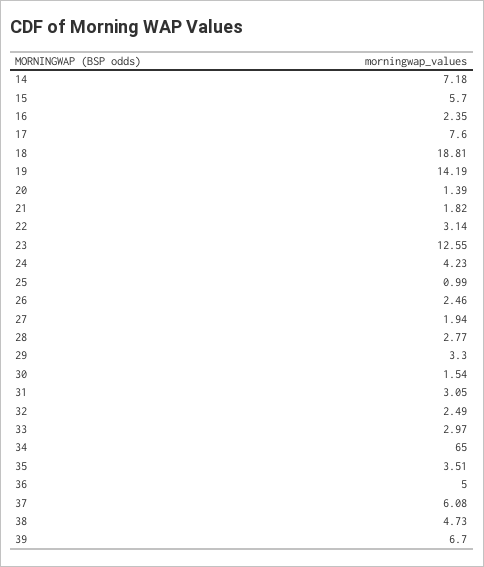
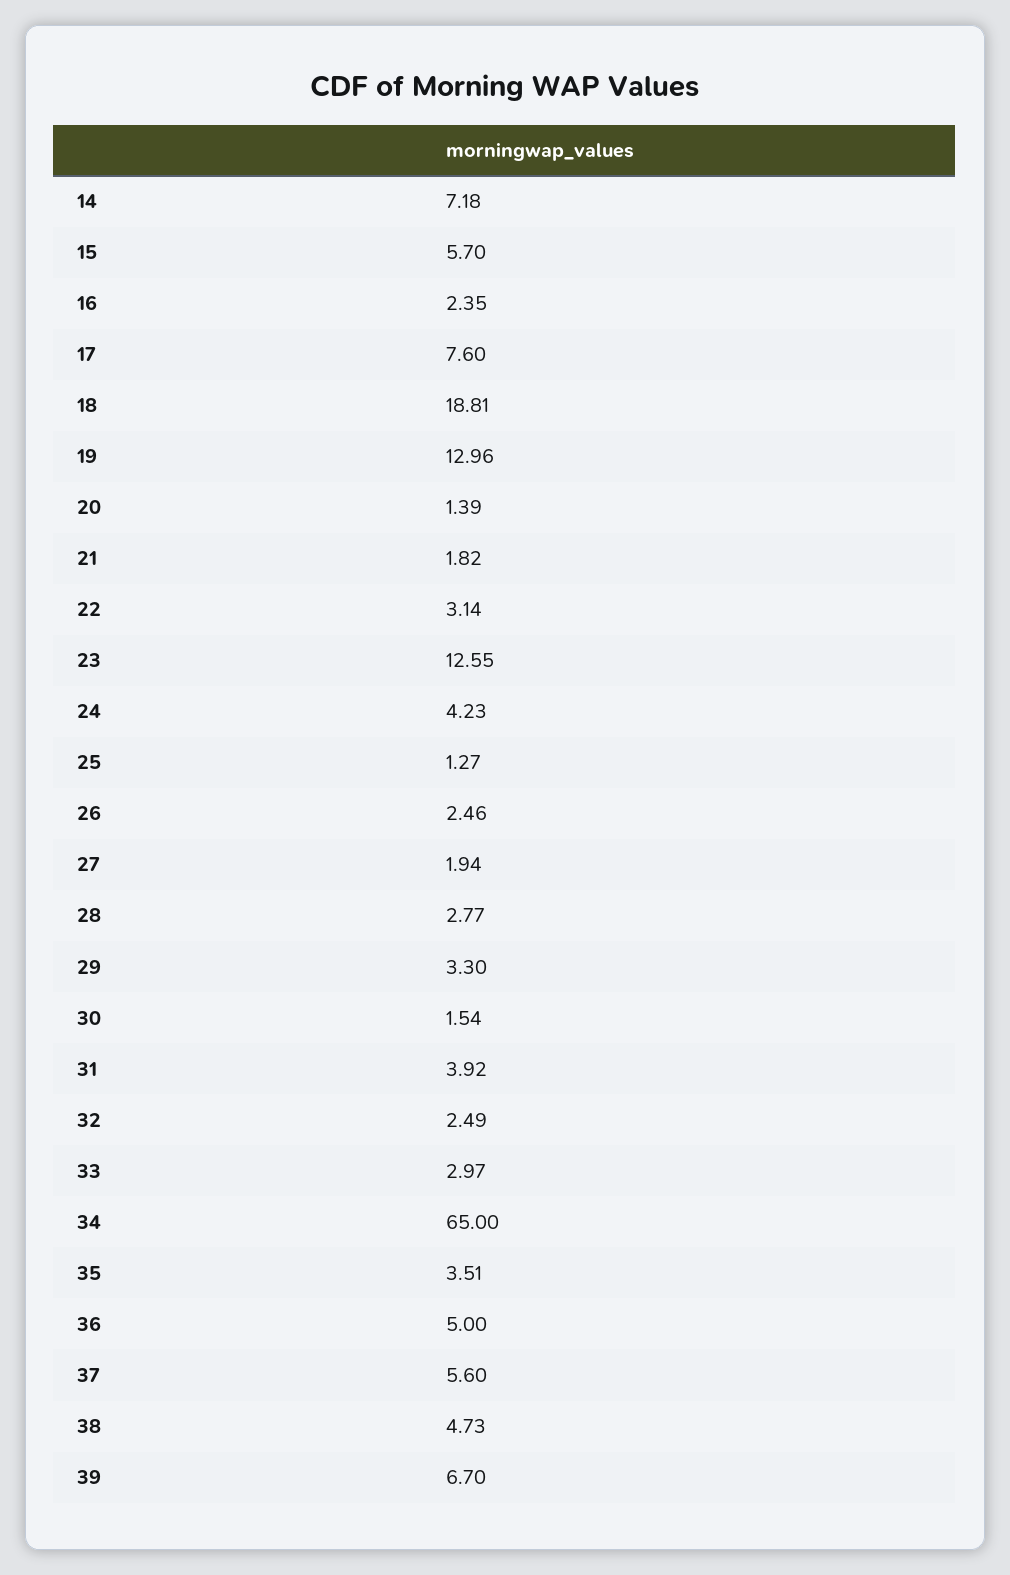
  {
    "14": 7.18,
    "15": 5.7,
    "16": 2.35,
    "17": 7.6,
    "18": 18.81,
-   "19": 14.19,
+   "19": 12.96,
    "20": 1.39,
    "21": 1.82,
    "22": 3.14,
    "23": 12.55,
    "24": 4.23,
-   "25": 0.99,
+   "25": 1.27,
    "26": 2.46,
    "27": 1.94,
    "28": 2.77,
    "29": 3.3,
    "30": 1.54,
-   "31": 3.05,
+   "31": 3.92,
    "32": 2.49,
    "33": 2.97,
    "34": 65,
    "35": 3.51,
    "36": 5,
-   "37": 6.08,
+   "37": 5.6,
    "38": 4.73,
    "39": 6.7
  }

